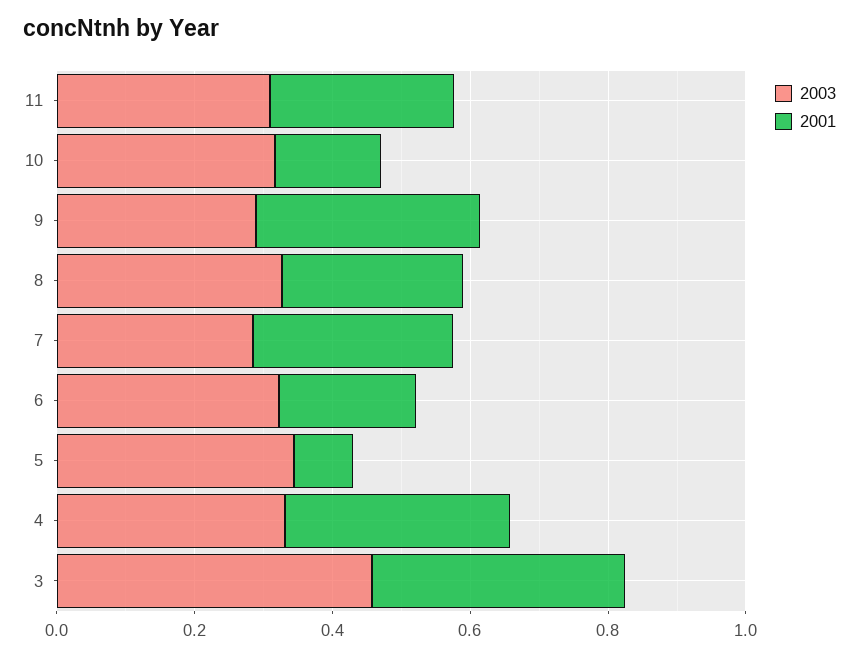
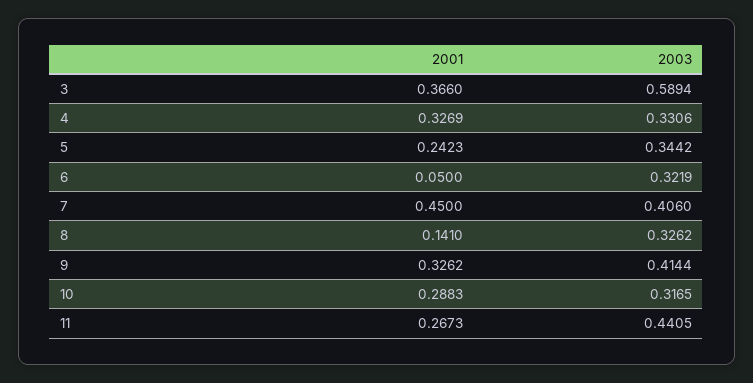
  {
    "2003": {
-     "11": 0.3,
+     "11": 0.4405,
      "10": 0.3165,
-     "9": 0.3,
+     "9": 0.4144,
      "8": 0.3262,
-     "7": 0.3,
+     "7": 0.406,
      "6": 0.3219,
      "5": 0.3442,
      "4": 0.3306,
-     "3": 0.45
+     "3": 0.5894
    },
    "2001": {
      "11": 0.2673,
-     "10": 0.15,
+     "10": 0.2883,
      "9": 0.3262,
-     "8": 0.25,
+     "8": 0.141,
-     "7": 0.3,
+     "7": 0.45,
-     "6": 0.2,
+     "6": 0.05,
-     "5": 0.1,
+     "5": 0.2423,
      "4": 0.3269,
      "3": 0.366
    }
  }

